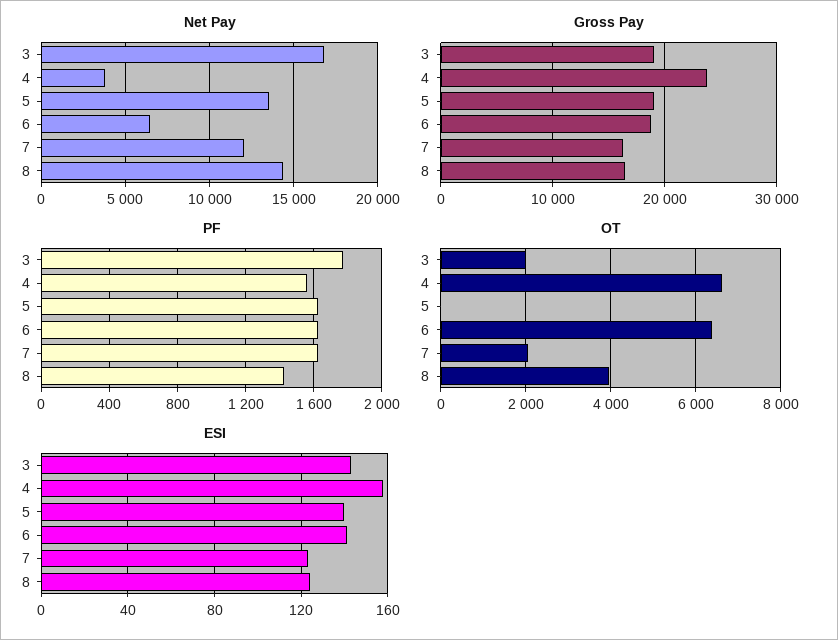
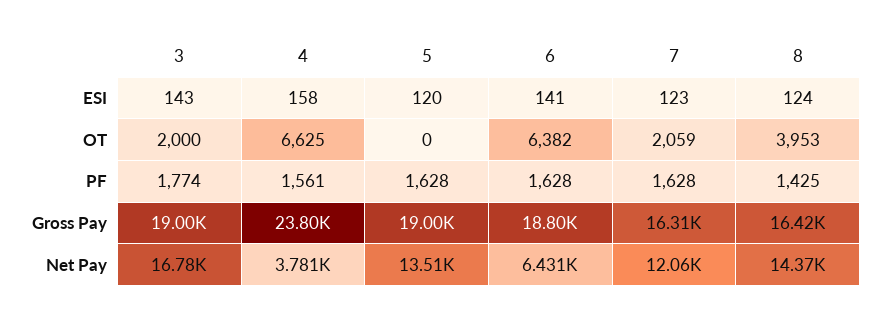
  {
    "Net Pay": {
      "3": 16780,
      "4": 3781,
      "5": 13510,
      "6": 6431,
      "7": 12060,
      "8": 14370
    },
    "Gross Pay": {
      "3": 19000,
      "4": 23800,
      "5": 19000,
      "6": 18800,
      "7": 16310,
      "8": 16420
    },
    "PF": {
      "3": 1774,
      "4": 1561,
      "5": 1628,
      "6": 1628,
      "7": 1628,
      "8": 1425
    },
    "OT": {
      "3": 2000,
      "4": 6625,
      "5": 0,
      "6": 6382,
      "7": 2059,
      "8": 3953
    },
    "ESI": {
      "3": 143,
      "4": 158,
-     "5": 140,
+     "5": 120,
      "6": 141,
      "7": 123,
      "8": 124
    }
  }

